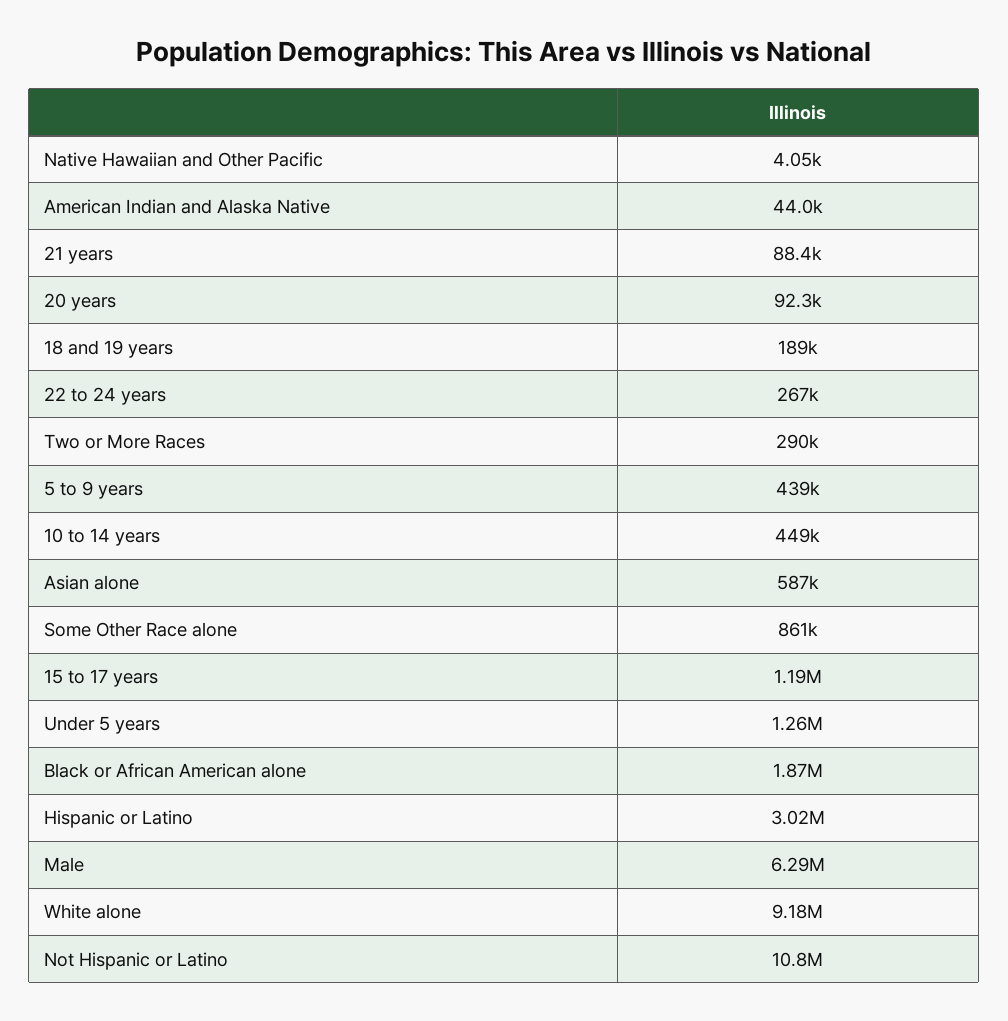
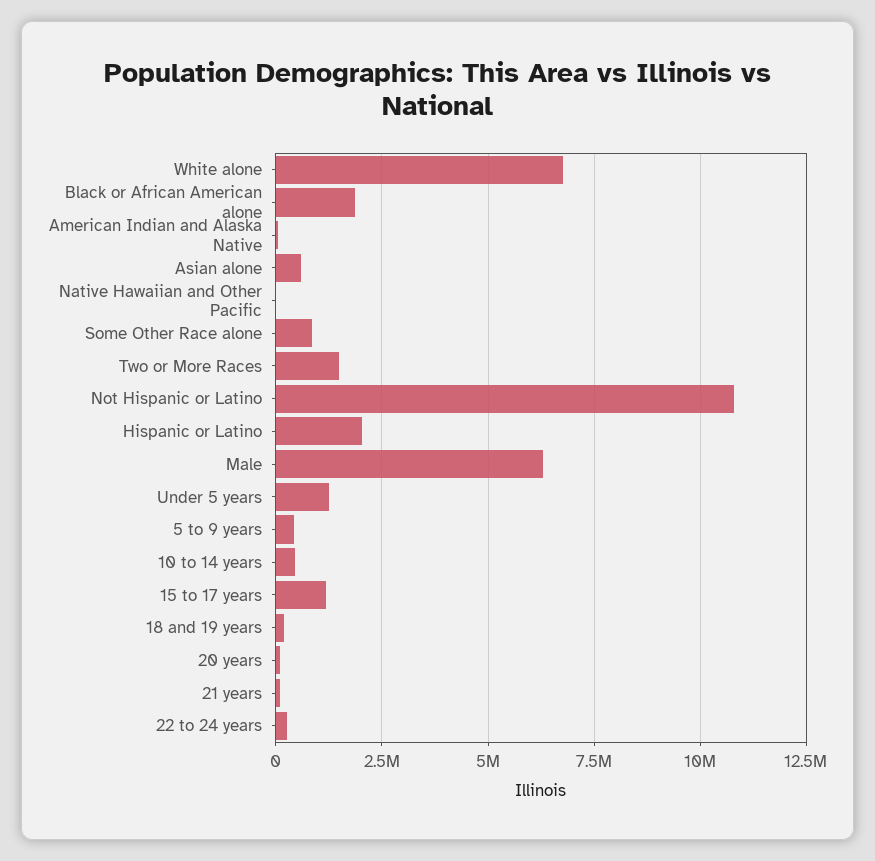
  {
    "Native Hawaiian and Other Pacific": 4050,
    "American Indian and Alaska Native": 44000,
    "21 years": 88400,
    "20 years": 92300,
    "18 and 19 years": 189000,
    "22 to 24 years": 267000,
-   "Two or More Races": 290000,
+   "Two or More Races": 1500000,
    "5 to 9 years": 439000,
    "10 to 14 years": 449000,
    "Asian alone": 587000,
    "Some Other Race alone": 861000,
    "15 to 17 years": 1190000,
    "Under 5 years": 1260000,
    "Black or African American alone": 1870000,
-   "Hispanic or Latino": 3020000,
+   "Hispanic or Latino": 2000000,
    "Male": 6290000,
-   "White alone": 9180000,
+   "White alone": 6750000,
    "Not Hispanic or Latino": 10800000
  }

